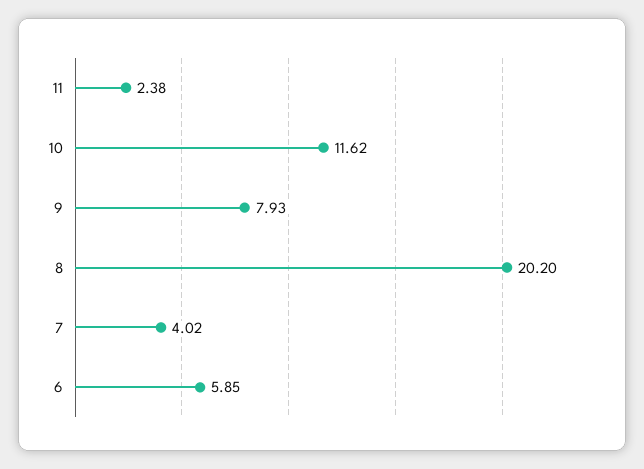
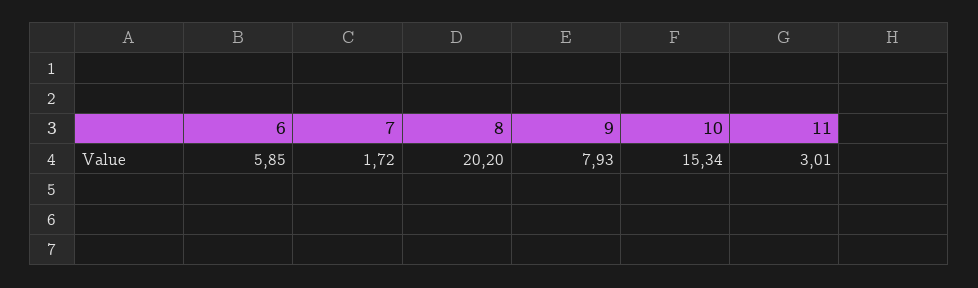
  {
-   "11": 2.38,
+   "11": 3.01,
-   "10": 11.62,
+   "10": 15.34,
    "9": 7.93,
    "8": 20.2,
-   "7": 4.02,
+   "7": 1.72,
    "6": 5.85
  }

